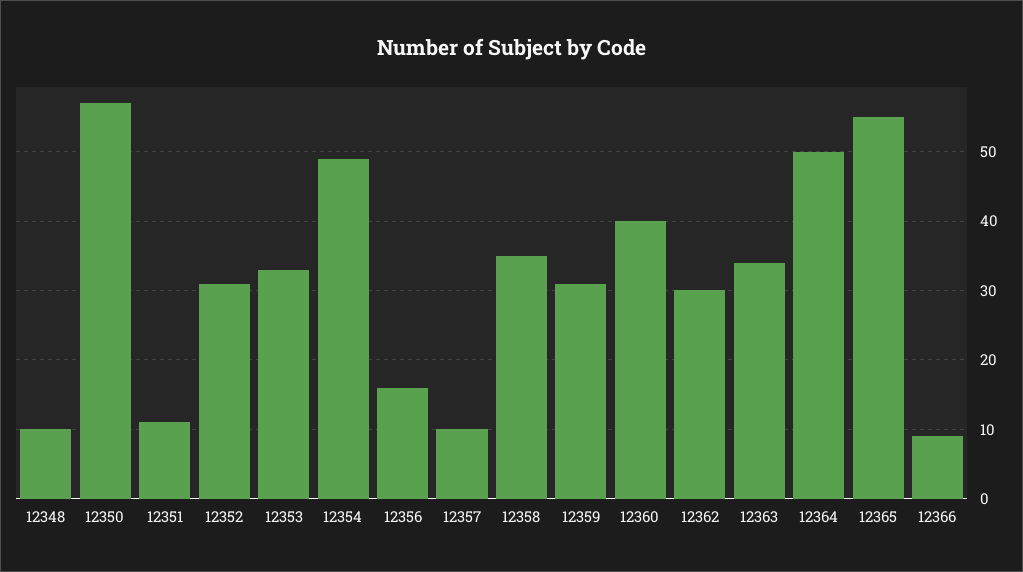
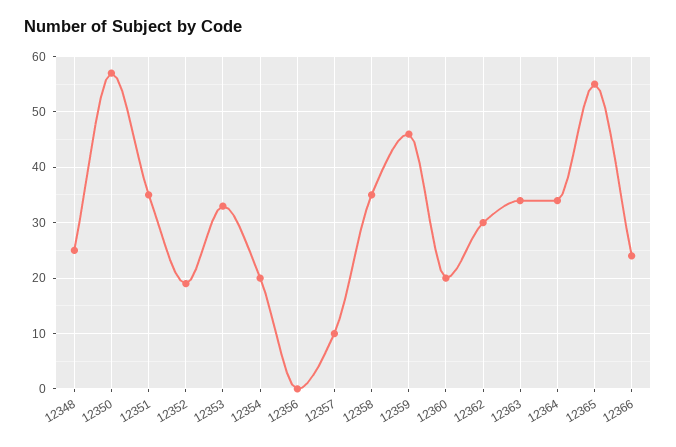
  {
-   "12348": 10,
+   "12348": 25,
    "12350": 57,
-   "12351": 11,
+   "12351": 35,
-   "12352": 31,
+   "12352": 20,
    "12353": 33,
-   "12354": 49,
+   "12354": 20,
-   "12356": 16,
+   "12356": 0,
    "12357": 10,
    "12358": 35,
-   "12359": 31,
+   "12359": 45,
-   "12360": 40,
+   "12360": 20,
    "12362": 30,
    "12363": 34,
-   "12364": 50,
+   "12364": 35,
    "12365": 55,
-   "12366": 9
+   "12366": 25
  }

